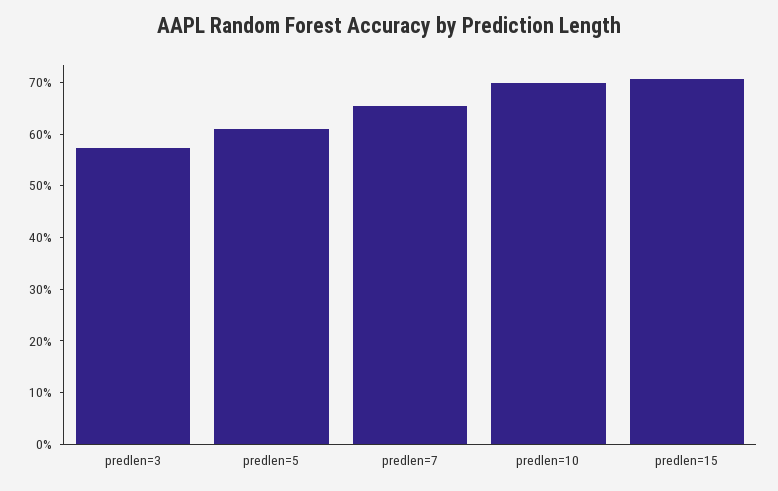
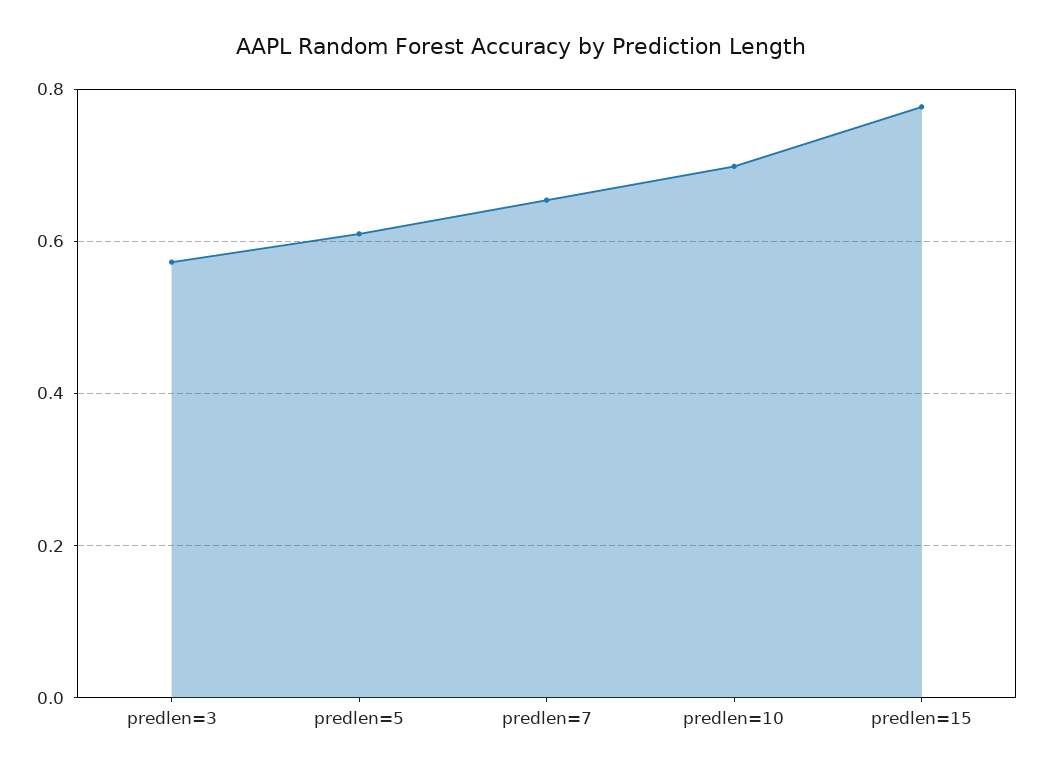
  {
    "predlen=3": 0.58,
    "predlen=5": 0.6,
    "predlen=7": 0.66,
    "predlen=10": 0.7,
-   "predlen=15": 0.7
+   "predlen=15": 0.78
  }

